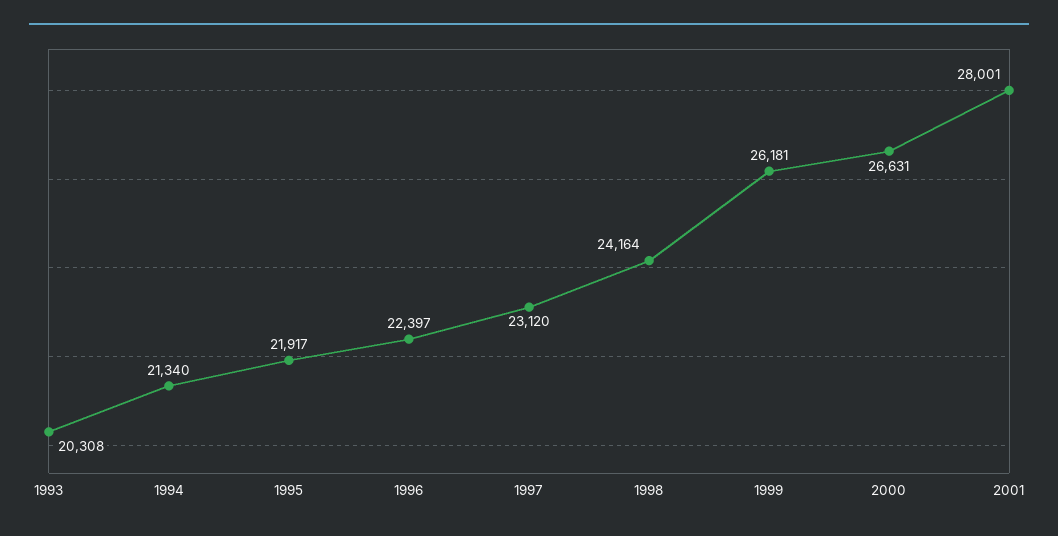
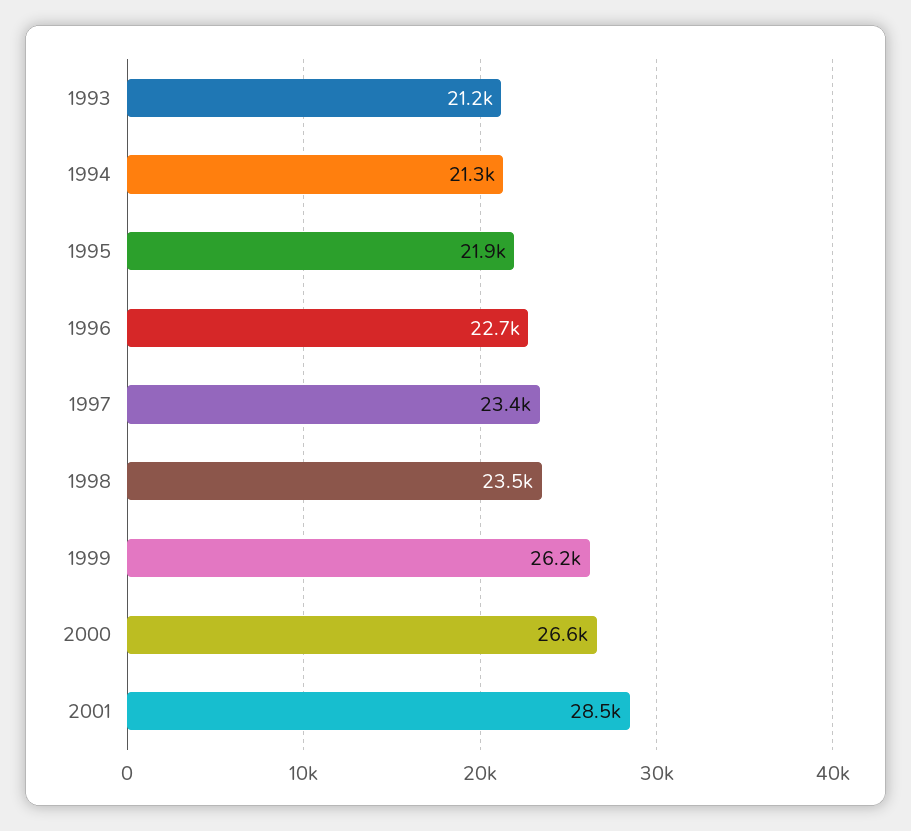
  {
-   "1993": 20308,
+   "1993": 21200,
    "1994": 21340,
    "1995": 21917,
-   "1996": 22397,
+   "1996": 22700,
-   "1997": 23120,
+   "1997": 23400,
-   "1998": 24164,
+   "1998": 23500,
    "1999": 26181,
    "2000": 26631,
-   "2001": 28001
+   "2001": 28500
  }

